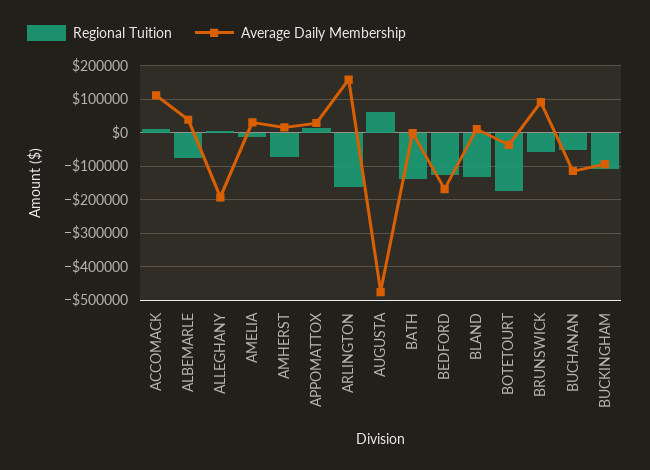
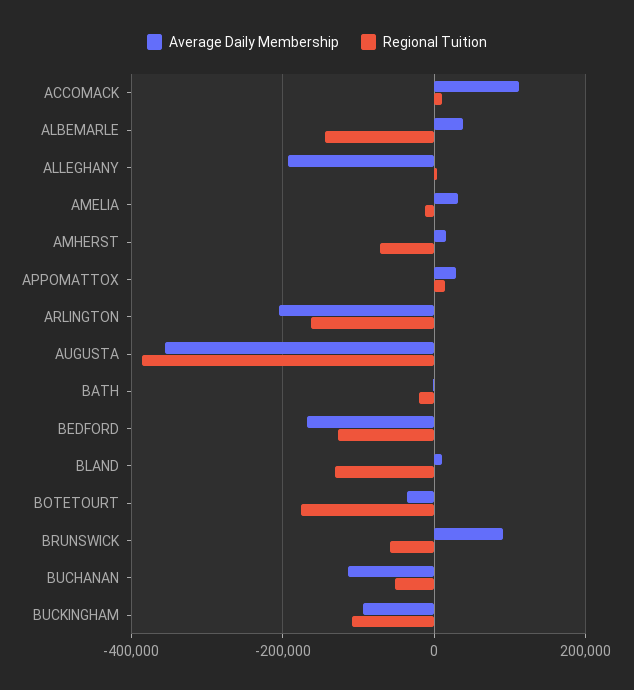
  {
    "Regional Tuition": {
      "ACCOMACK": 0,
-     "ALBEMARLE": -80000,
+     "ALBEMARLE": -140000,
      "ALLEGHANY": 0,
      "AMELIA": -20000,
      "AMHERST": -80000,
      "APPOMATTOX": 20000,
      "ARLINGTON": -160000,
-     "AUGUSTA": 60000,
+     "AUGUSTA": -380000,
-     "BATH": -140000,
+     "BATH": -20000,
      "BEDFORD": -120000,
      "BLAND": -140000,
      "BOTETOURT": -180000,
      "BRUNSWICK": -60000,
      "BUCHANAN": -60000,
      "BUCKINGHAM": -100000
    },
    "Average Daily Membership": {
      "ACCOMACK": 120000,
      "ALBEMARLE": 40000,
      "ALLEGHANY": -200000,
      "AMELIA": 40000,
      "AMHERST": 20000,
      "APPOMATTOX": 20000,
-     "ARLINGTON": 160000,
+     "ARLINGTON": -200000,
-     "AUGUSTA": -480000,
+     "AUGUSTA": -360000,
      "BATH": 0,
      "BEDFORD": -160000,
      "BLAND": 20000,
      "BOTETOURT": -40000,
      "BRUNSWICK": 100000,
      "BUCHANAN": -120000,
      "BUCKINGHAM": -100000
    }
  }

